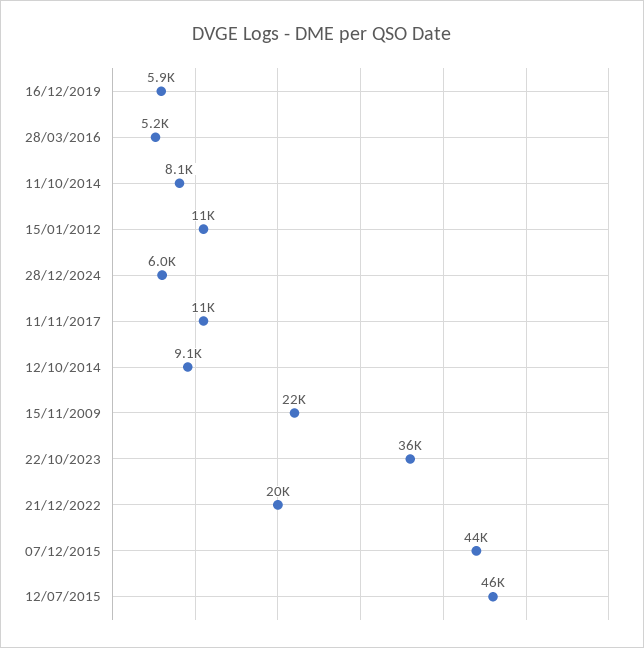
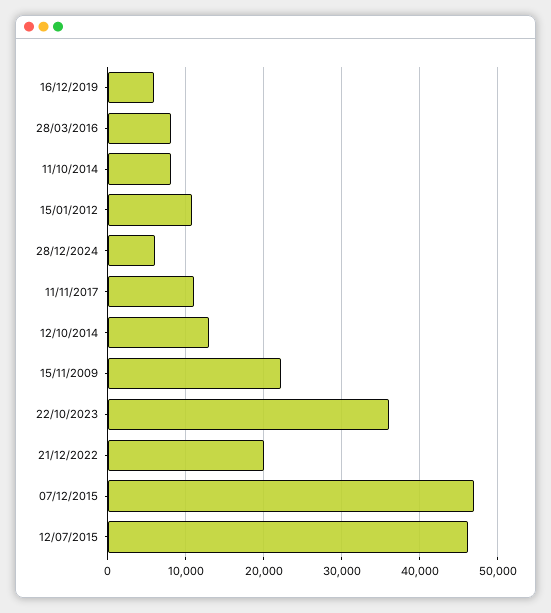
  {
    "16/12/2019": 5900,
-   "28/03/2016": 5200,
+   "28/03/2016": 8000,
    "11/10/2014": 8100,
    "15/01/2012": 11000,
    "28/12/2024": 6000,
    "11/11/2017": 11000,
-   "12/10/2014": 9100,
+   "12/10/2014": 13000,
    "15/11/2009": 22000,
    "22/10/2023": 36000,
    "21/12/2022": 20000,
-   "07/12/2015": 44000,
+   "07/12/2015": 47000,
    "12/07/2015": 46000
  }

